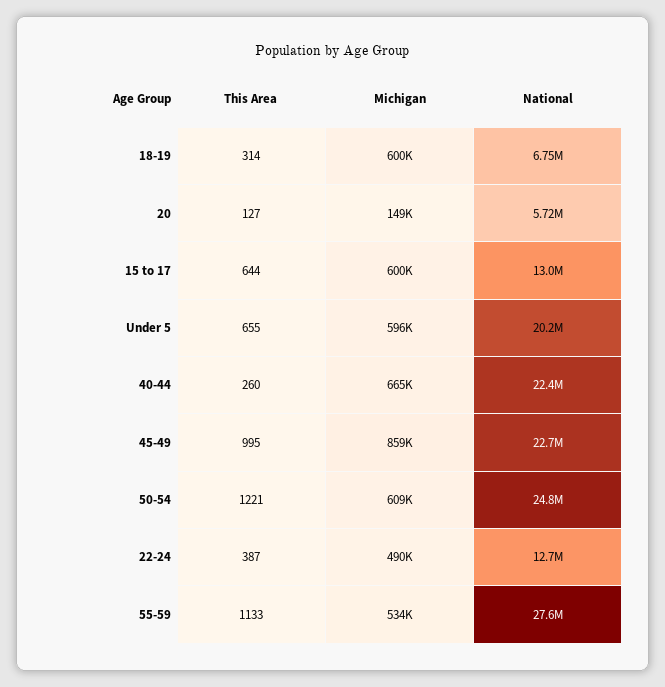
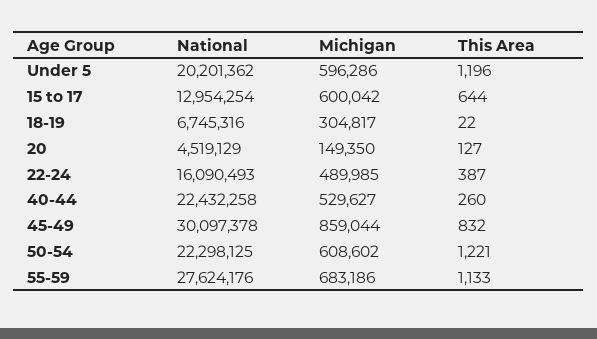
  {
    "This Area": {
-     "18-19": 314,
+     "18-19": 22,
      "20": 127,
      "15 to 17": 644,
-     "Under 5": 655,
+     "Under 5": 1196,
      "40-44": 260,
-     "45-49": 995,
+     "45-49": 832,
      "50-54": 1221,
      "22-24": 387,
      "55-59": 1133
    },
    "Michigan": {
-     "18-19": 600000,
+     "18-19": 304817,
      "20": 149350,
      "15 to 17": 600042,
      "Under 5": 596286,
-     "40-44": 665000,
+     "40-44": 529627,
      "45-49": 859044,
      "50-54": 608602,
      "22-24": 489985,
-     "55-59": 534000
+     "55-59": 683186
    },
    "National": {
      "18-19": 6745316,
-     "20": 5720000,
+     "20": 4519129,
      "15 to 17": 12954254,
      "Under 5": 20201362,
      "40-44": 22432258,
-     "45-49": 22700000,
+     "45-49": 30097378,
-     "50-54": 24800000,
+     "50-54": 22298125,
-     "22-24": 12700000,
+     "22-24": 16090493,
      "55-59": 27624176
    }
  }

